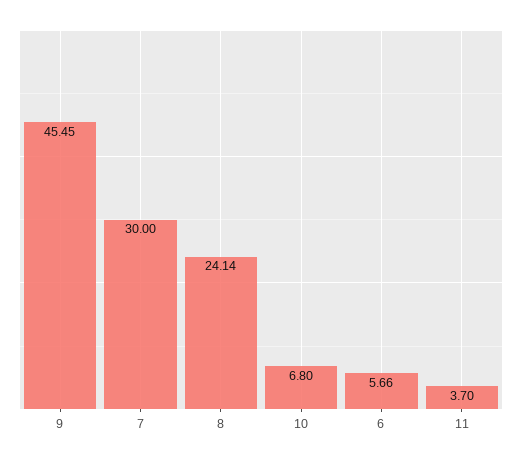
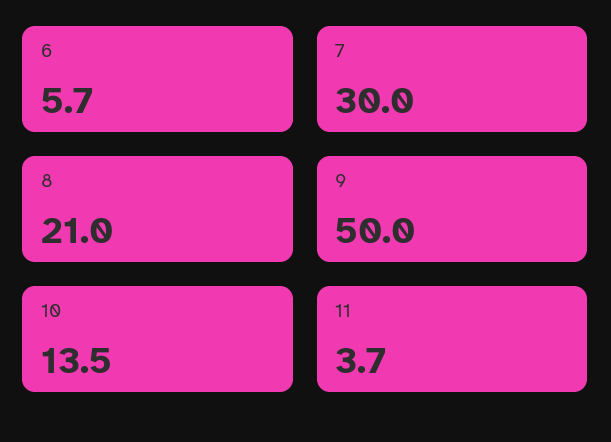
  {
-   "9": 45.45,
+   "9": 50,
    "7": 30,
-   "8": 24.14,
+   "8": 21,
-   "10": 6.8,
+   "10": 13.5,
    "6": 5.66,
    "11": 3.7
  }

